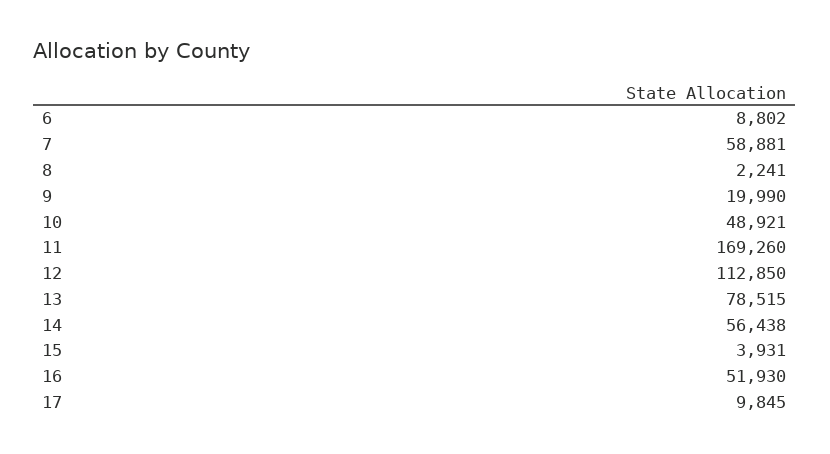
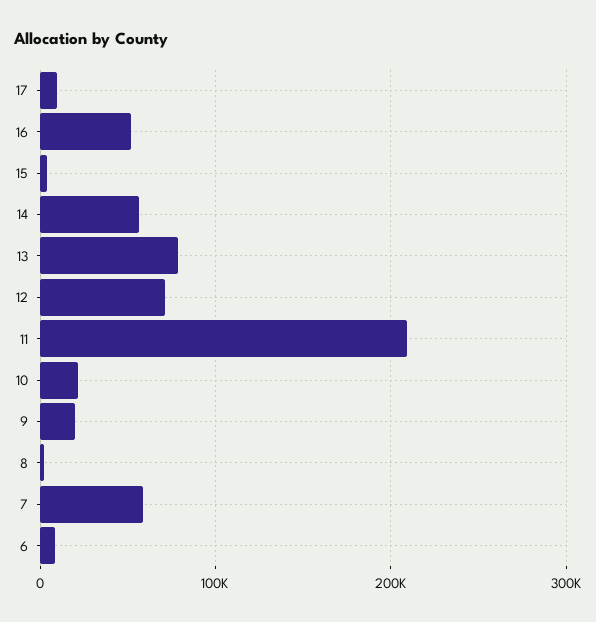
  {
    "6": 8802,
    "7": 58881,
    "8": 2241,
    "9": 19990,
-   "10": 48921,
+   "10": 20000,
-   "11": 169260,
+   "11": 210000,
-   "12": 112850,
+   "12": 70000,
    "13": 78515,
    "14": 56438,
    "15": 3931,
    "16": 51930,
    "17": 9845
  }

